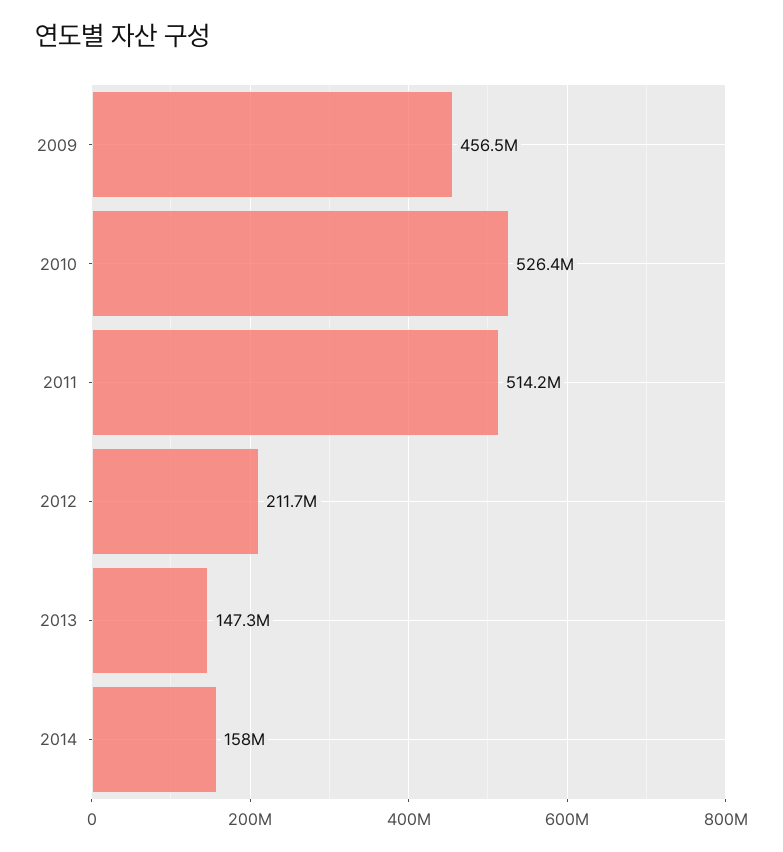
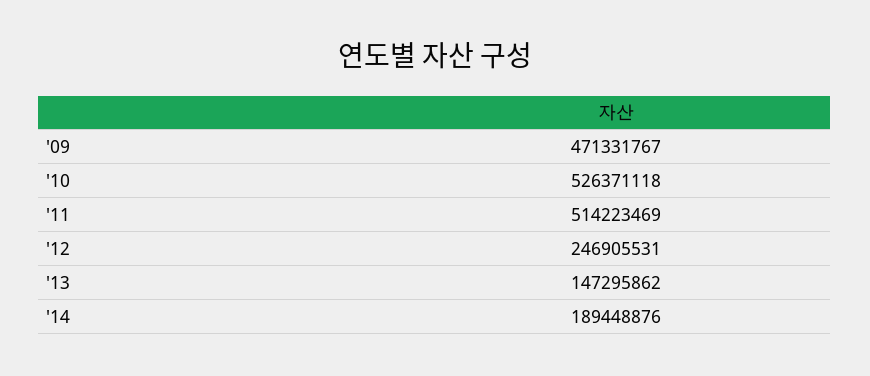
  {
-   "2009": 456500000,
+   "2009": 471331767,
    "2010": 526371118,
    "2011": 514223469,
-   "2012": 211700000,
+   "2012": 246905531,
    "2013": 147295862,
-   "2014": 158000000
+   "2014": 189448876
  }

